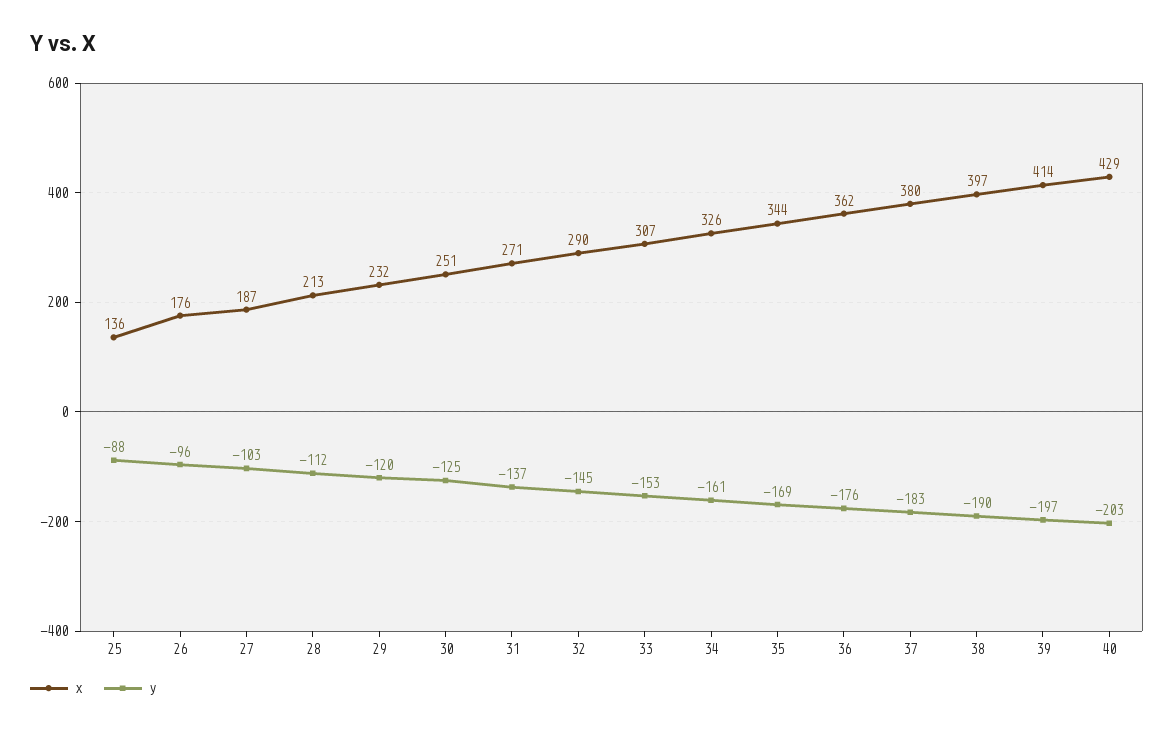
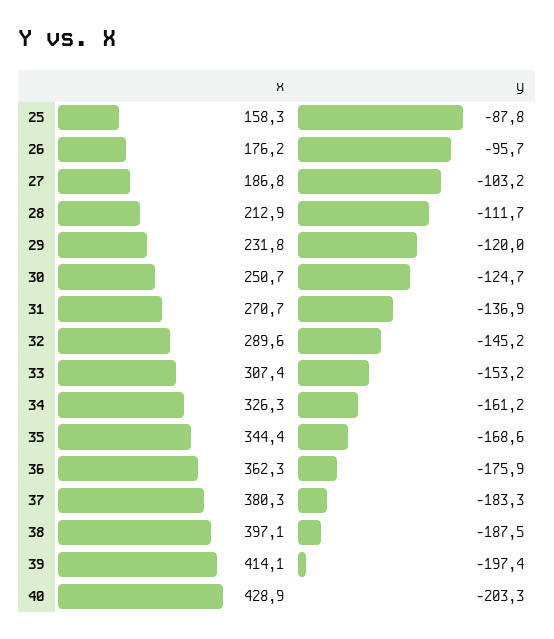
  {
    "x": {
-     "25": 136,
+     "25": 158.3,
      "26": 176.2,
      "27": 186.8,
      "28": 212.9,
      "29": 231.8,
      "30": 250.7,
      "31": 270.7,
      "32": 289.6,
      "33": 307.4,
      "34": 326.3,
      "35": 344.4,
      "36": 362.3,
      "37": 380.3,
      "38": 397.1,
      "39": 414.1,
      "40": 428.9
    },
    "y": {
      "25": -87.8,
      "26": -95.7,
      "27": -103.2,
      "28": -111.7,
      "29": -120,
      "30": -124.7,
      "31": -136.9,
      "32": -145.2,
      "33": -153.2,
      "34": -161.2,
      "35": -168.6,
      "36": -175.9,
      "37": -183.3,
-     "38": -190,
+     "38": -187.5,
      "39": -197.4,
      "40": -203.3
    }
  }

